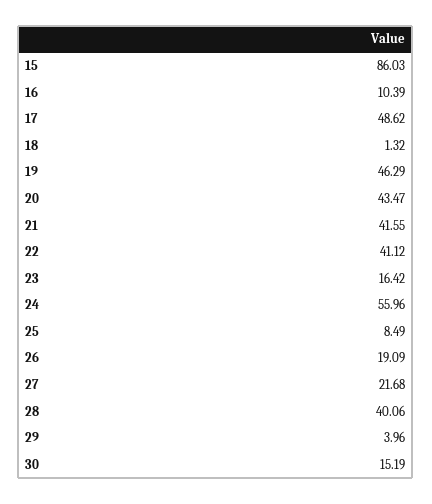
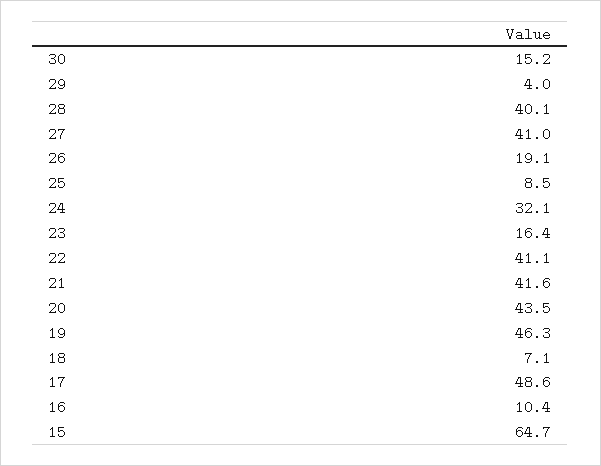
  {
-   "15": 86.03,
+   "15": 64.7,
    "16": 10.39,
    "17": 48.62,
-   "18": 1.32,
+   "18": 7.1,
    "19": 46.29,
    "20": 43.47,
    "21": 41.55,
    "22": 41.12,
    "23": 16.42,
-   "24": 55.96,
+   "24": 32.1,
    "25": 8.49,
    "26": 19.09,
-   "27": 21.68,
+   "27": 41,
    "28": 40.06,
    "29": 3.96,
    "30": 15.19
  }

